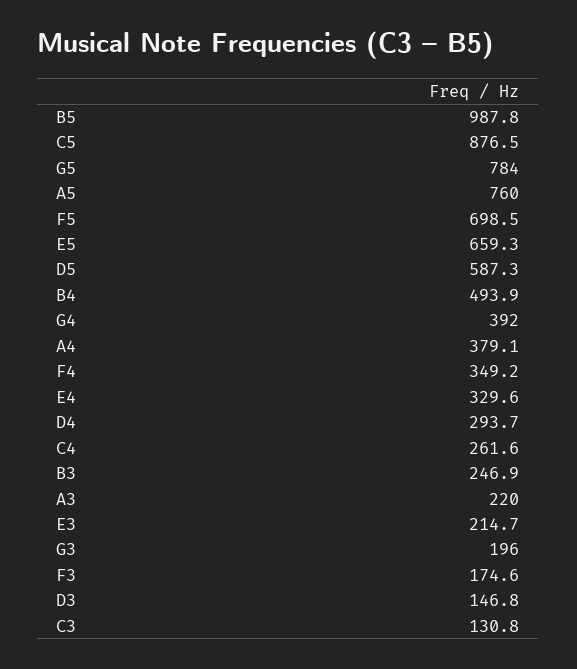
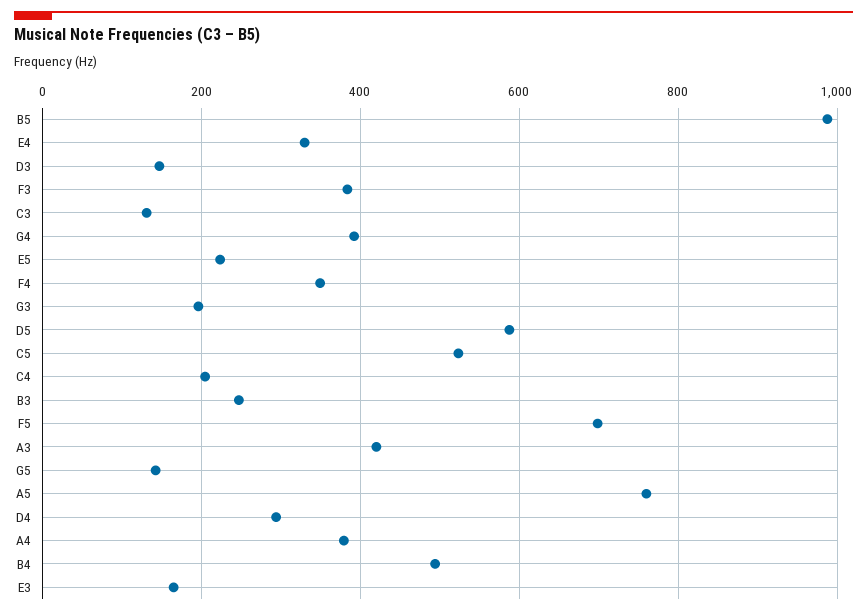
  {
    "B5": 987.8,
-   "C5": 876.5,
+   "C5": 520,
-   "G5": 784,
+   "G5": 140,
    "A5": 760,
    "F5": 698.5,
-   "E5": 659.3,
+   "E5": 220,
    "D5": 587.3,
    "B4": 493.9,
    "G4": 392,
    "A4": 379.1,
    "F4": 349.2,
    "E4": 329.6,
    "D4": 293.7,
-   "C4": 261.6,
+   "C4": 200,
    "B3": 246.9,
-   "A3": 220,
+   "A3": 420,
-   "E3": 214.7,
+   "E3": 160,
    "G3": 196,
-   "F3": 174.6,
+   "F3": 380,
    "D3": 146.8,
    "C3": 130.8
  }

